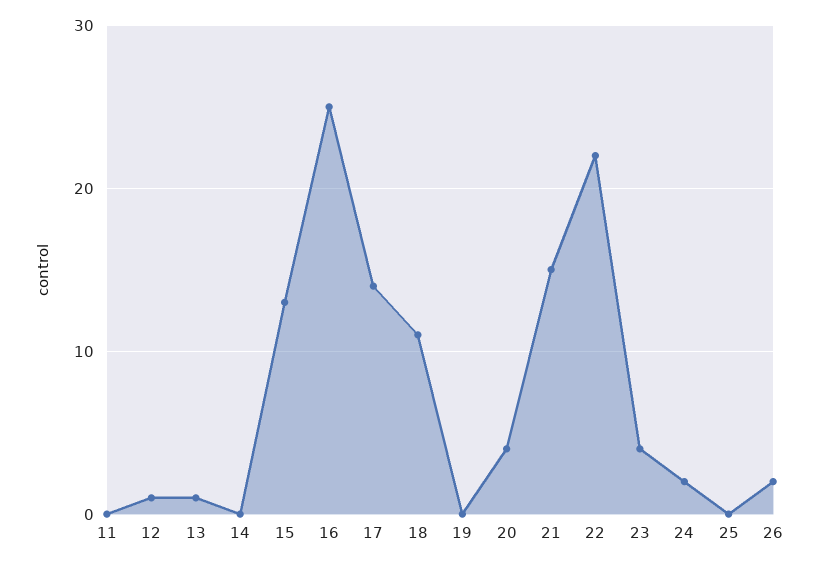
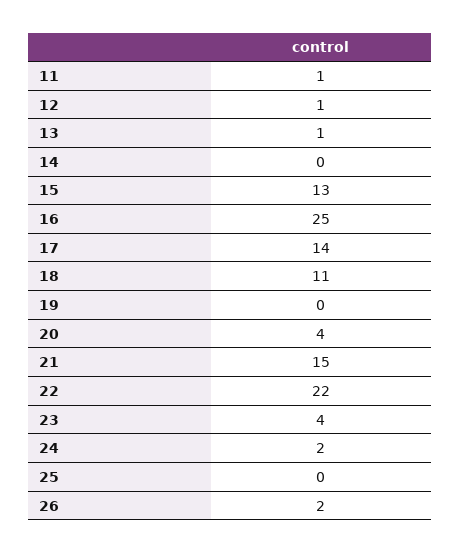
  {
-   "11": 0,
+   "11": 1,
    "12": 1,
    "13": 1,
    "14": 0,
    "15": 13,
    "16": 25,
    "17": 14,
    "18": 11,
    "19": 0,
    "20": 4,
    "21": 15,
    "22": 22,
    "23": 4,
    "24": 2,
    "25": 0,
    "26": 2
  }

